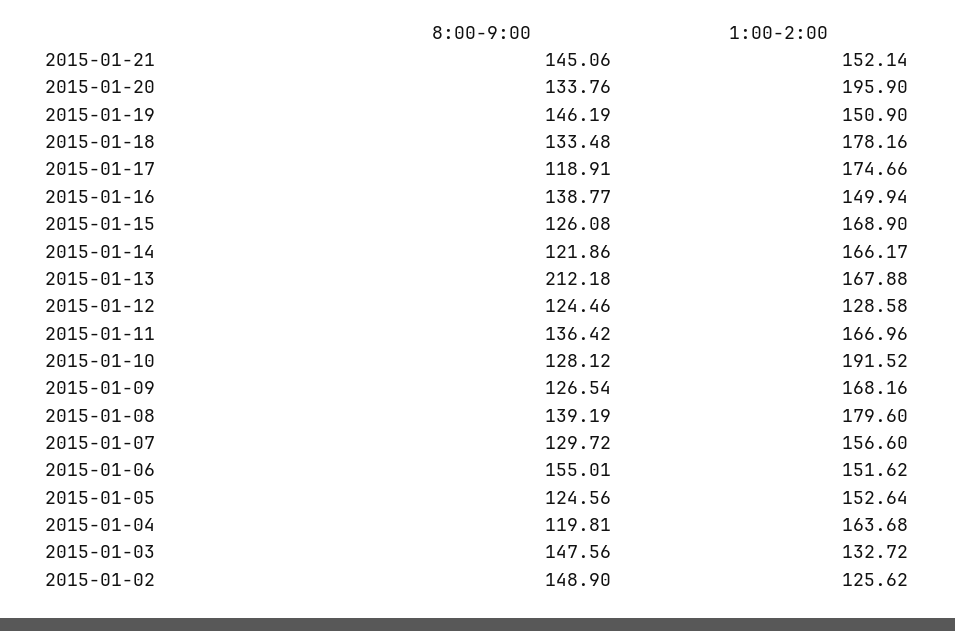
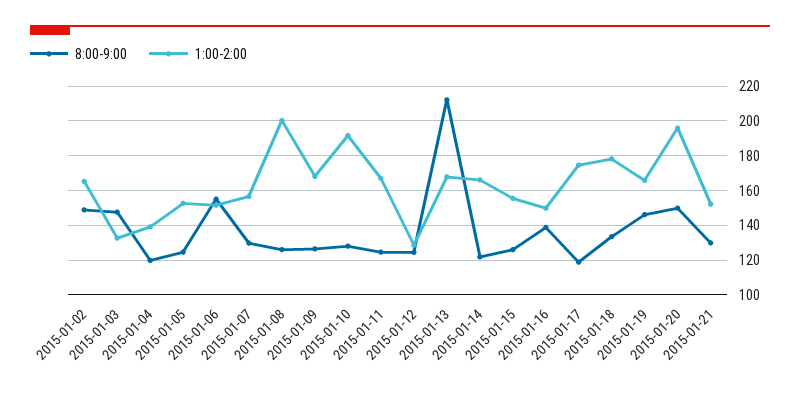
  {
    "8:00-9:00": {
-     "2015-01-21": 145.06,
+     "2015-01-21": 130,
-     "2015-01-20": 133.76,
+     "2015-01-20": 150,
      "2015-01-19": 146.19,
      "2015-01-18": 133.48,
      "2015-01-17": 118.91,
      "2015-01-16": 138.77,
      "2015-01-15": 126.08,
      "2015-01-14": 121.86,
      "2015-01-13": 212.18,
      "2015-01-12": 124.46,
-     "2015-01-11": 136.42,
+     "2015-01-11": 125,
      "2015-01-10": 128.12,
      "2015-01-09": 126.54,
-     "2015-01-08": 139.19,
+     "2015-01-08": 125,
      "2015-01-07": 129.72,
      "2015-01-06": 155.01,
      "2015-01-05": 124.56,
      "2015-01-04": 119.81,
      "2015-01-03": 147.56,
      "2015-01-02": 148.9
    },
    "1:00-2:00": {
      "2015-01-21": 152.14,
      "2015-01-20": 195.9,
-     "2015-01-19": 150.9,
+     "2015-01-19": 165,
      "2015-01-18": 178.16,
      "2015-01-17": 174.66,
      "2015-01-16": 149.94,
-     "2015-01-15": 168.9,
+     "2015-01-15": 155,
      "2015-01-14": 166.17,
      "2015-01-13": 167.88,
      "2015-01-12": 128.58,
      "2015-01-11": 166.96,
      "2015-01-10": 191.52,
      "2015-01-09": 168.16,
-     "2015-01-08": 179.6,
+     "2015-01-08": 200,
      "2015-01-07": 156.6,
      "2015-01-06": 151.62,
      "2015-01-05": 152.64,
-     "2015-01-04": 163.68,
+     "2015-01-04": 140,
      "2015-01-03": 132.72,
-     "2015-01-02": 125.62
+     "2015-01-02": 165
    }
  }

